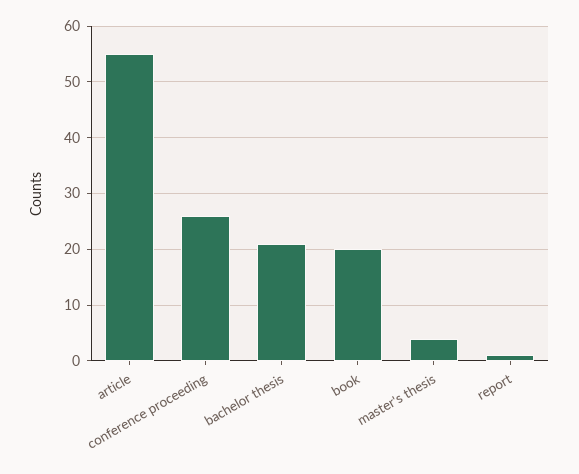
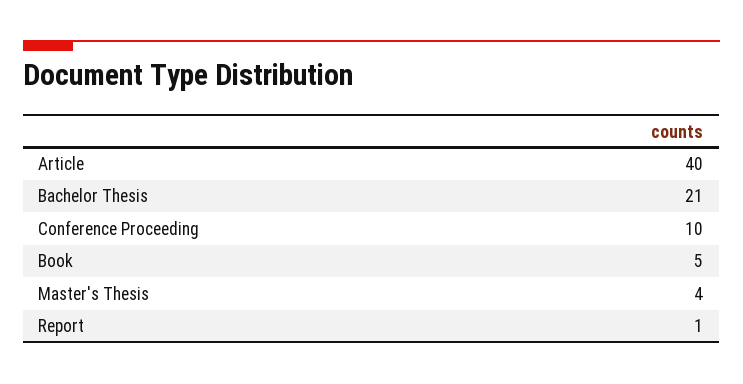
  {
-   "article": 55,
+   "article": 40,
-   "conference proceeding": 25,
+   "conference proceeding": 10,
    "bachelor thesis": 21,
-   "book": 20,
+   "book": 5,
    "master's thesis": 4,
    "report": 1
  }

